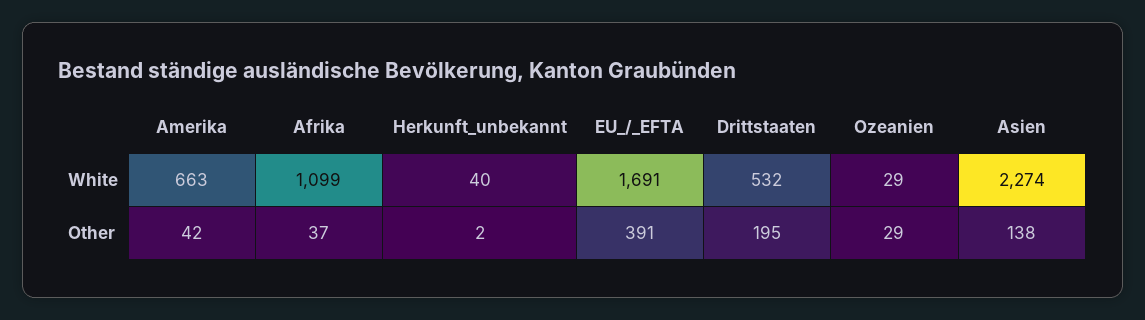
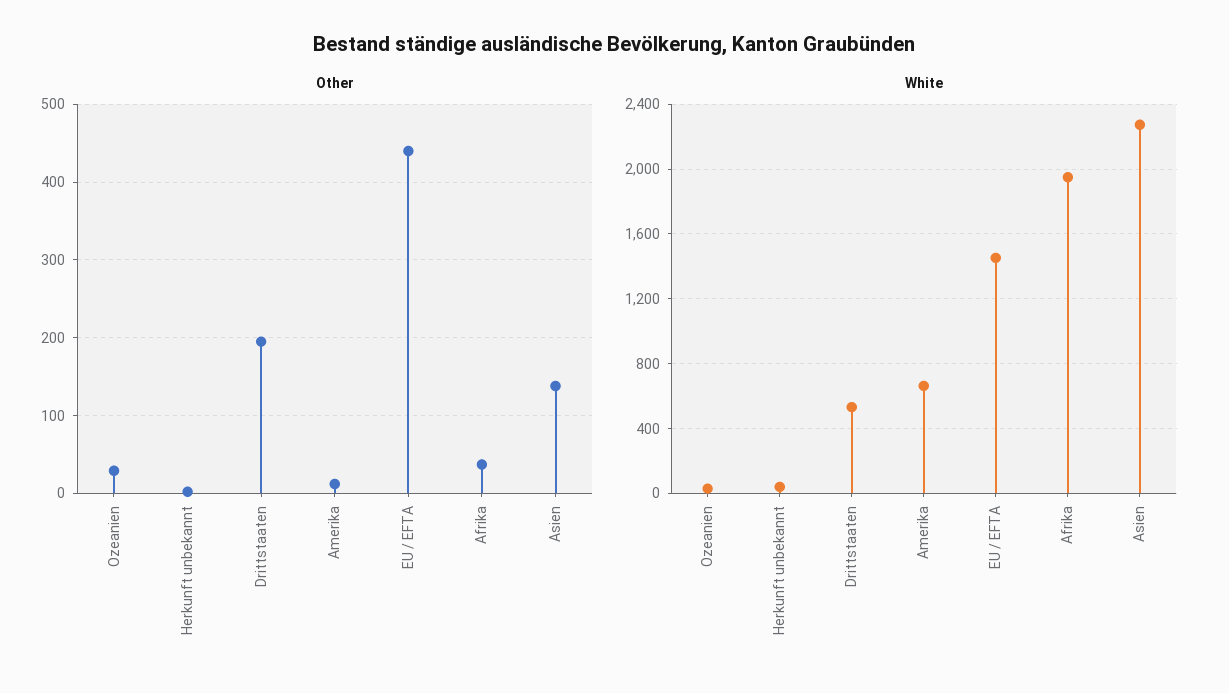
  {
    "White": {
      "Amerika": 663,
-     "Afrika": 1099,
+     "Afrika": 1950,
      "Herkunft_unbekannt": 40,
-     "EU_/_EFTA": 1691,
+     "EU_/_EFTA": 1450,
      "Drittstaaten": 532,
      "Ozeanien": 29,
      "Asien": 2274
    },
    "Other": {
-     "Amerika": 42,
+     "Amerika": 10,
      "Afrika": 37,
      "Herkunft_unbekannt": 2,
-     "EU_/_EFTA": 391,
+     "EU_/_EFTA": 440,
      "Drittstaaten": 195,
      "Ozeanien": 29,
      "Asien": 138
    }
  }

